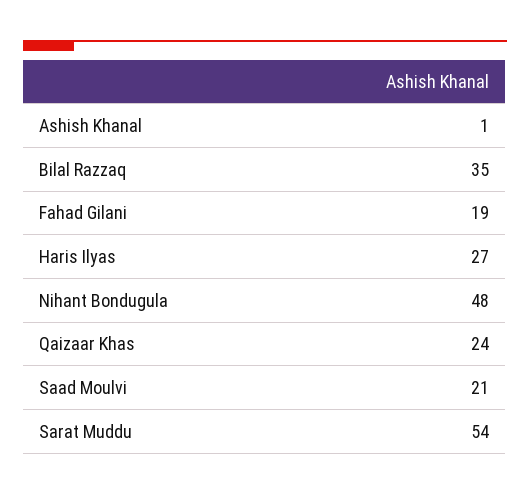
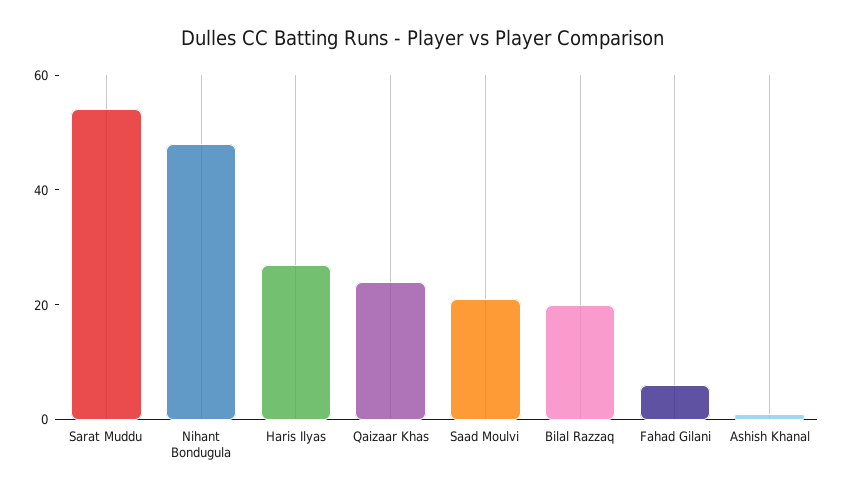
  {
    "Ashish Khanal": 1,
-   "Bilal Razzaq": 35,
+   "Bilal Razzaq": 20,
-   "Fahad Gilani": 19,
+   "Fahad Gilani": 5,
    "Haris Ilyas": 27,
    "Nihant Bondugula": 48,
    "Qaizaar Khas": 24,
    "Saad Moulvi": 21,
    "Sarat Muddu": 54
  }

